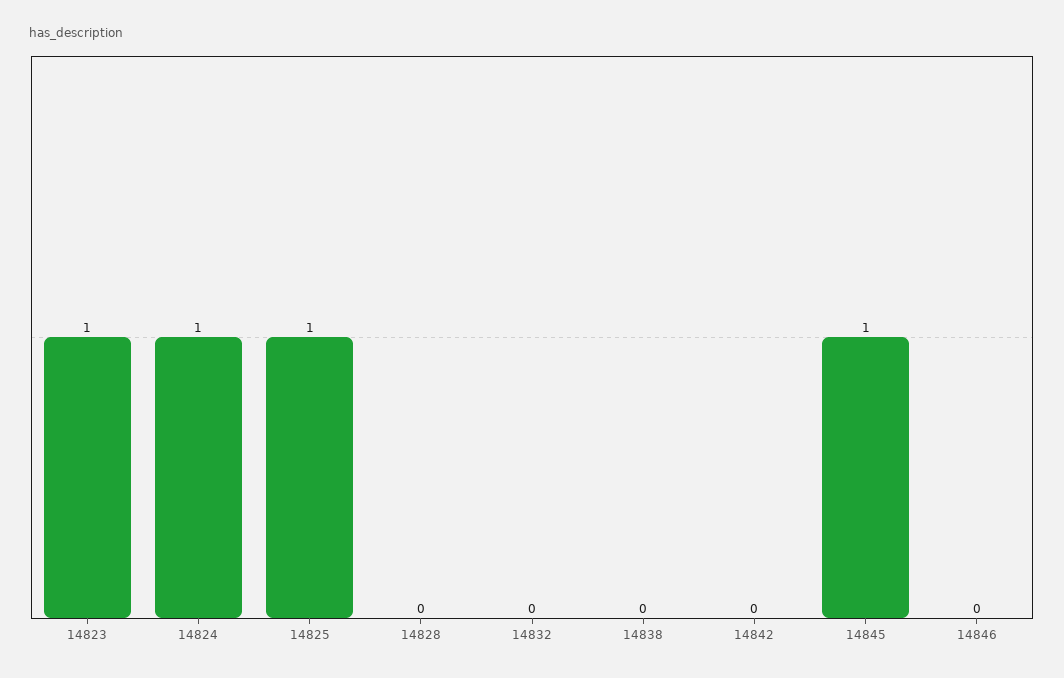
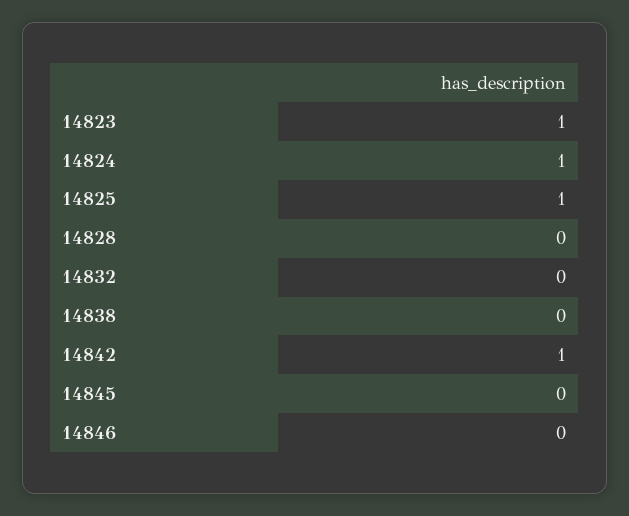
  {
    "14823": 1,
    "14824": 1,
    "14825": 1,
    "14828": 0,
    "14832": 0,
    "14838": 0,
-   "14842": 0,
+   "14842": 1,
-   "14845": 1,
+   "14845": 0,
    "14846": 0
  }

